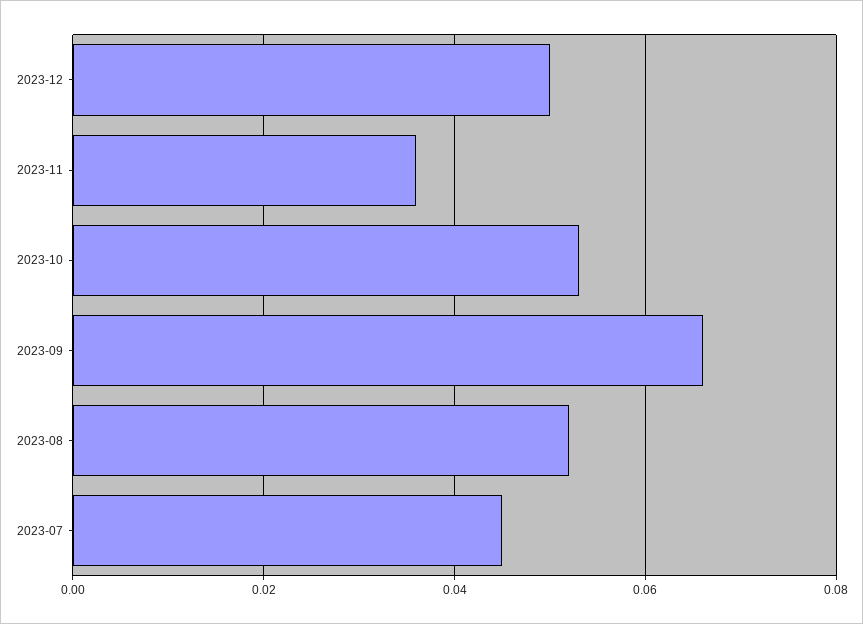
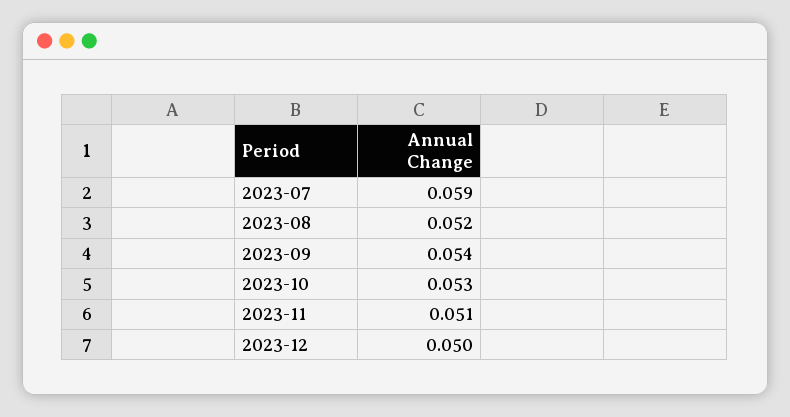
  {
    "2023-12": 0.05,
-   "2023-11": 0.035,
+   "2023-11": 0.051,
    "2023-10": 0.053,
-   "2023-09": 0.065,
+   "2023-09": 0.054,
    "2023-08": 0.052,
-   "2023-07": 0.045
+   "2023-07": 0.059
  }

